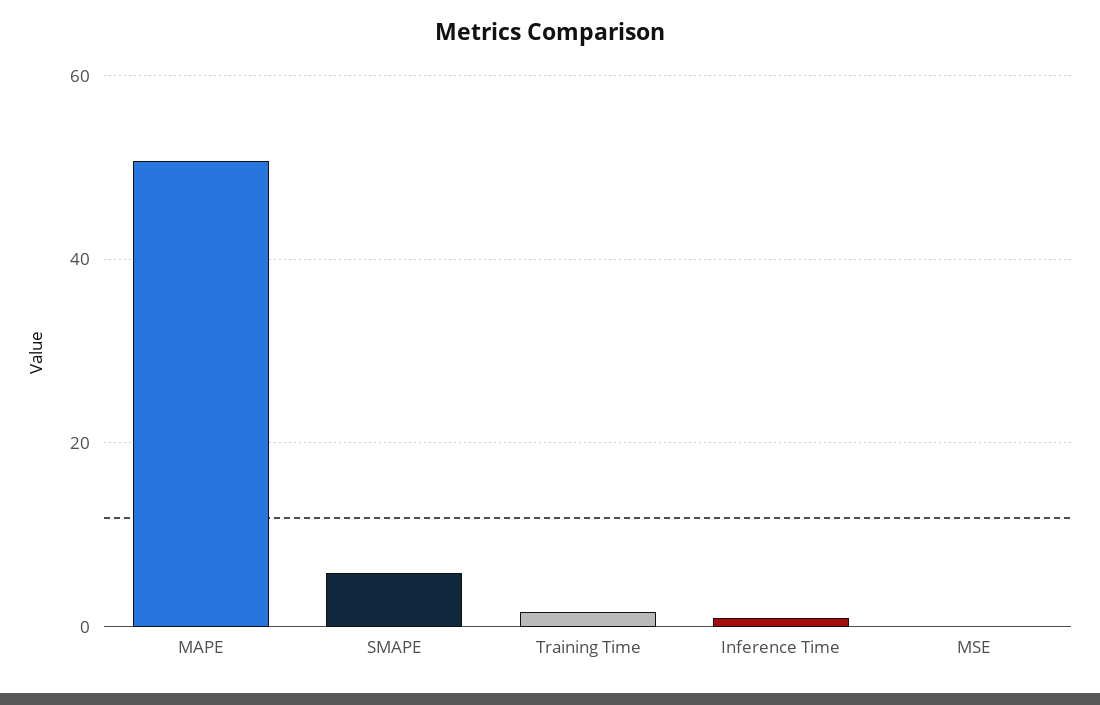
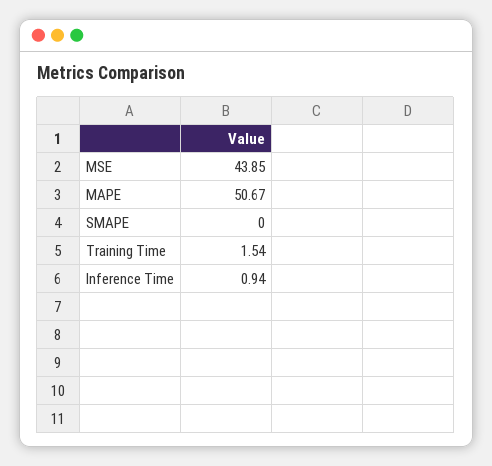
  {
    "MAPE": 50.67,
-   "SMAPE": 6,
+   "SMAPE": 0,
    "Training Time": 1.54,
    "Inference Time": 0.94,
-   "MSE": 0
+   "MSE": 43.85
  }

